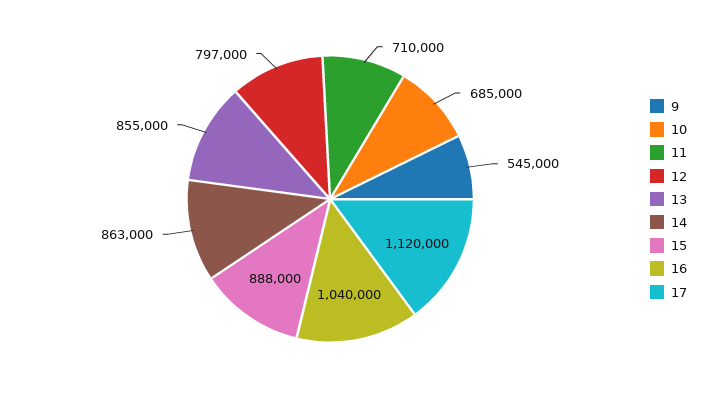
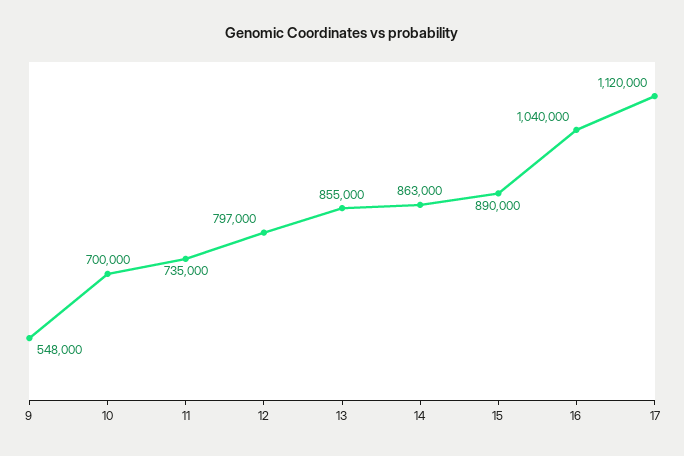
  {
-   "9": 545000,
+   "9": 548000,
-   "10": 685000,
+   "10": 700000,
-   "11": 710000,
+   "11": 735000,
    "12": 797000,
    "13": 855000,
    "14": 863000,
-   "15": 888000,
+   "15": 890000,
    "16": 1040000,
    "17": 1120000
  }

